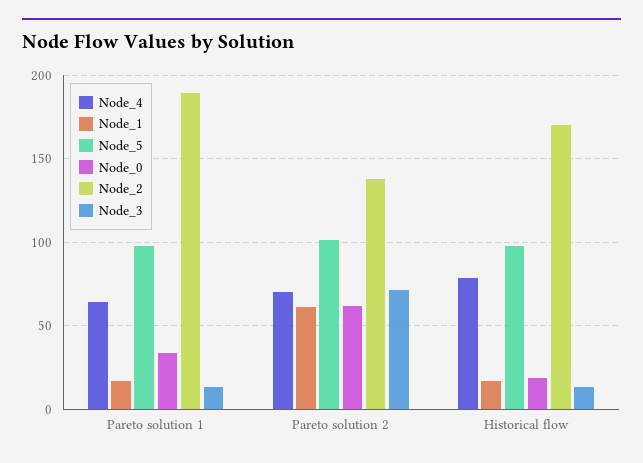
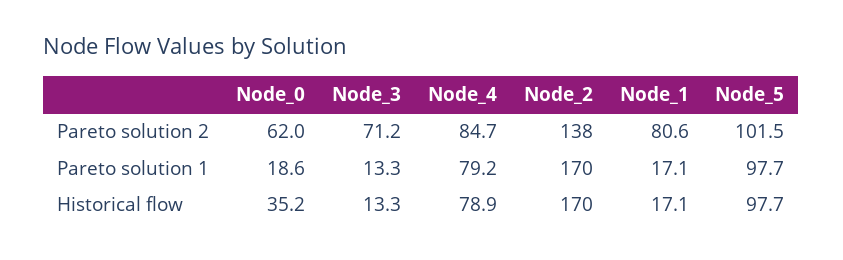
  {
    "Node_4": {
-     "Pareto solution 1": 65,
+     "Pareto solution 1": 79.2,
-     "Pareto solution 2": 70,
+     "Pareto solution 2": 84.7,
      "Historical flow": 78.9
    },
    "Node_1": {
      "Pareto solution 1": 17.1,
-     "Pareto solution 2": 60,
+     "Pareto solution 2": 80.6,
      "Historical flow": 17.1
    },
    "Node_5": {
      "Pareto solution 1": 97.7,
      "Pareto solution 2": 101.5,
      "Historical flow": 97.7
    },
    "Node_0": {
-     "Pareto solution 1": 35,
+     "Pareto solution 1": 18.6,
      "Pareto solution 2": 62,
-     "Historical flow": 20
+     "Historical flow": 35.2
    },
    "Node_2": {
-     "Pareto solution 1": 190,
+     "Pareto solution 1": 170,
      "Pareto solution 2": 138,
      "Historical flow": 170
    },
    "Node_3": {
      "Pareto solution 1": 13.3,
      "Pareto solution 2": 71.2,
      "Historical flow": 13.3
    }
  }

